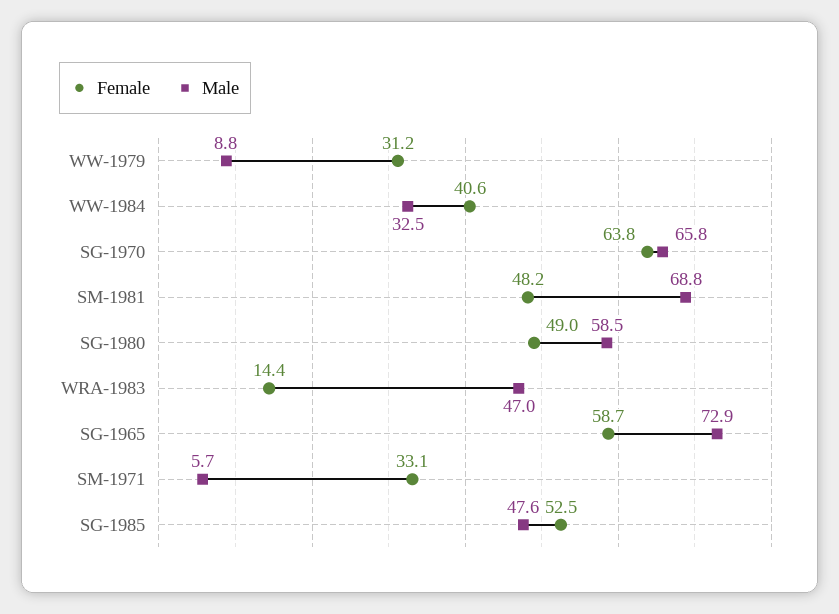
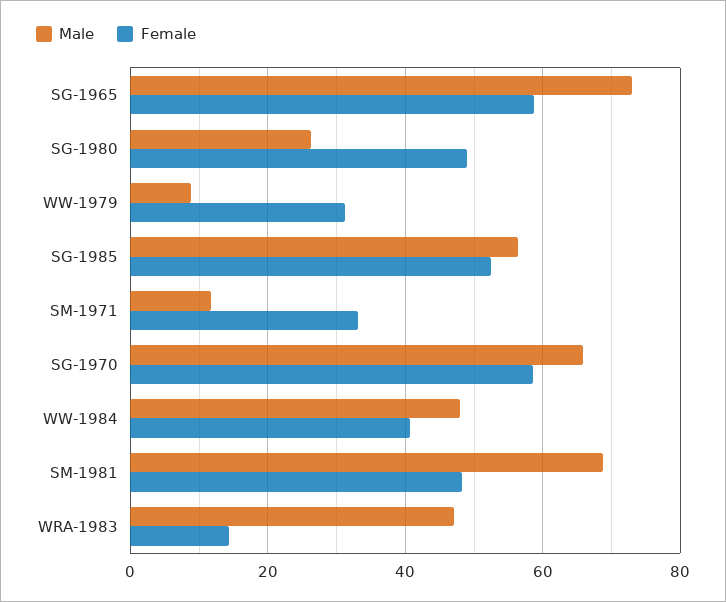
  {
    "Female": {
      "WW-1979": 31.2,
      "WW-1984": 40.6,
-     "SG-1970": 63.8,
+     "SG-1970": 58,
      "SM-1981": 48.2,
      "SG-1980": 49,
      "WRA-1983": 14.4,
      "SG-1965": 58.7,
      "SM-1971": 33.1,
      "SG-1985": 52.5
    },
    "Male": {
      "WW-1979": 8.8,
-     "WW-1984": 32.5,
+     "WW-1984": 48,
      "SG-1970": 65.8,
      "SM-1981": 68.8,
-     "SG-1980": 58.5,
+     "SG-1980": 26,
      "WRA-1983": 47,
      "SG-1965": 72.9,
-     "SM-1971": 5.7,
+     "SM-1971": 12,
-     "SG-1985": 47.6
+     "SG-1985": 56
    }
  }

